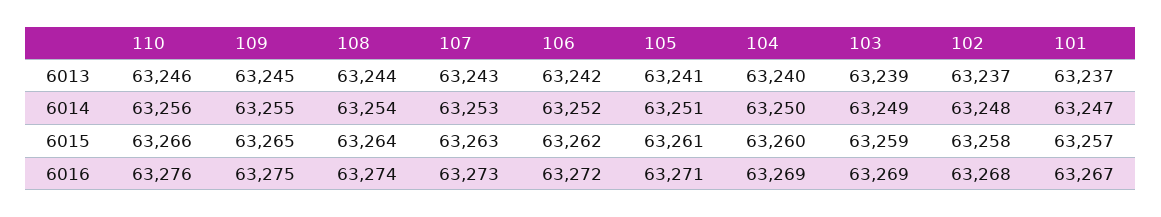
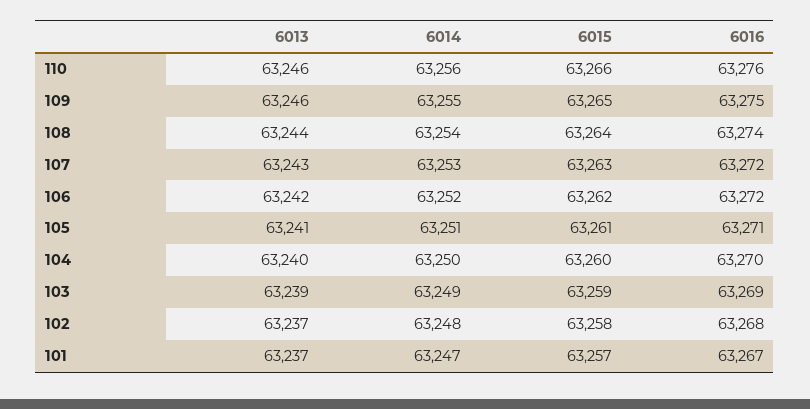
  {
    "110": {
      "6013": 63246,
      "6014": 63256,
      "6015": 63266,
      "6016": 63276
    },
    "109": {
-     "6013": 63245,
+     "6013": 63246,
      "6014": 63255,
      "6015": 63265,
      "6016": 63275
    },
    "108": {
      "6013": 63244,
      "6014": 63254,
      "6015": 63264,
      "6016": 63274
    },
    "107": {
      "6013": 63243,
      "6014": 63253,
      "6015": 63263,
-     "6016": 63273
+     "6016": 63272
    },
    "106": {
      "6013": 63242,
      "6014": 63252,
      "6015": 63262,
      "6016": 63272
    },
    "105": {
      "6013": 63241,
      "6014": 63251,
      "6015": 63261,
      "6016": 63271
    },
    "104": {
      "6013": 63240,
      "6014": 63250,
      "6015": 63260,
-     "6016": 63269
+     "6016": 63270
    },
    "103": {
      "6013": 63239,
      "6014": 63249,
      "6015": 63259,
      "6016": 63269
    },
    "102": {
      "6013": 63237,
      "6014": 63248,
      "6015": 63258,
      "6016": 63268
    },
    "101": {
      "6013": 63237,
      "6014": 63247,
      "6015": 63257,
      "6016": 63267
    }
  }

